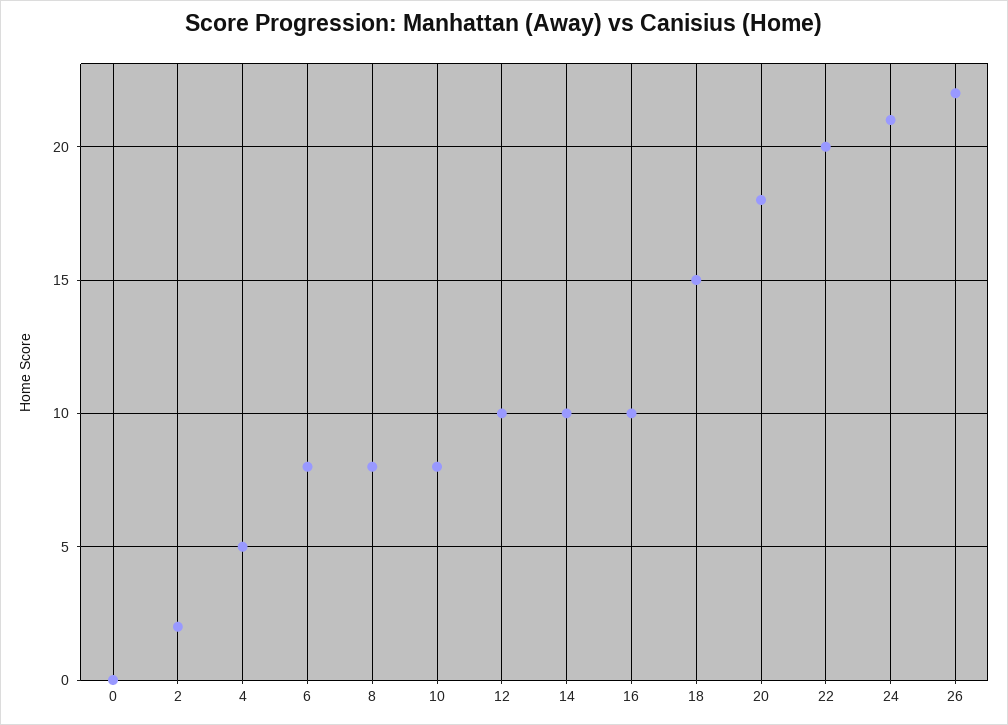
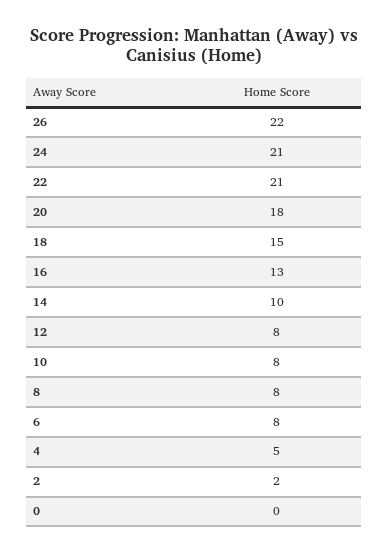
  {
    "0": 0,
    "2": 2,
    "4": 5,
    "6": 8,
    "8": 8,
    "10": 8,
-   "12": 10,
+   "12": 8,
    "14": 10,
-   "16": 10,
+   "16": 13,
    "18": 15,
    "20": 18,
-   "22": 20,
+   "22": 21,
    "24": 21,
    "26": 22
  }

